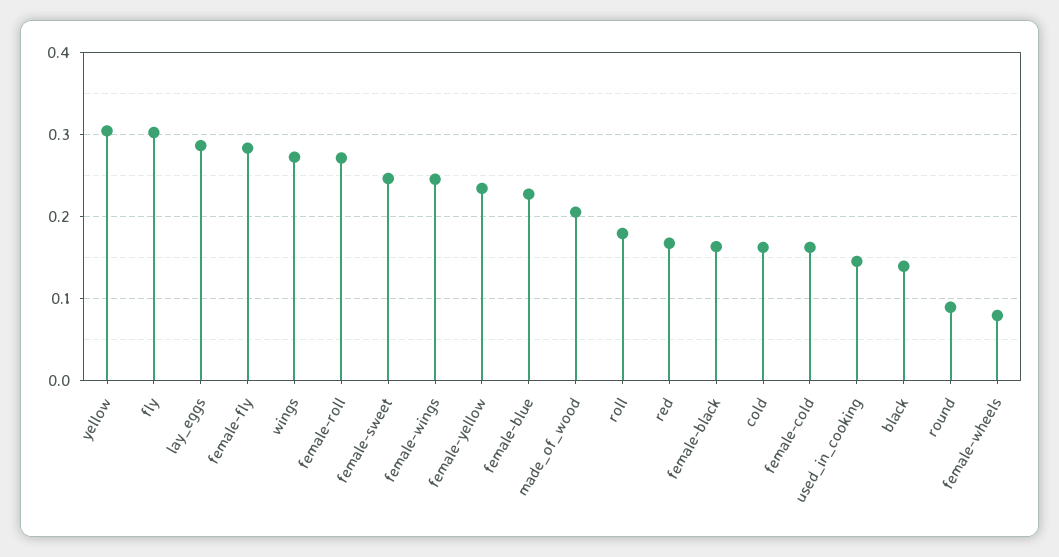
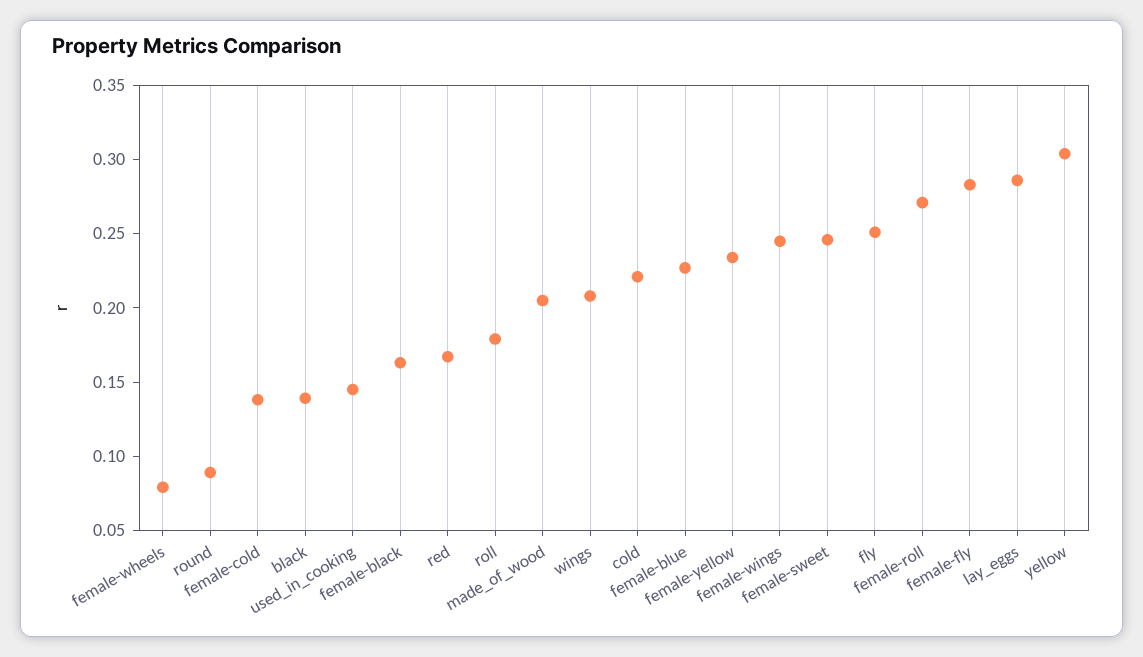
  {
    "yellow": 0.3,
-   "fly": 0.3,
+   "fly": 0.25,
    "lay_eggs": 0.29,
    "female-fly": 0.28,
-   "wings": 0.27,
+   "wings": 0.21,
    "female-roll": 0.27,
    "female-sweet": 0.25,
    "female-wings": 0.25,
    "female-yellow": 0.23,
    "female-blue": 0.23,
    "made_of_wood": 0.21,
    "roll": 0.18,
    "red": 0.17,
    "female-black": 0.16,
-   "cold": 0.16,
+   "cold": 0.22,
-   "female-cold": 0.16,
+   "female-cold": 0.14,
    "used_in_cooking": 0.15,
    "black": 0.14,
    "round": 0.09,
    "female-wheels": 0.08
  }

